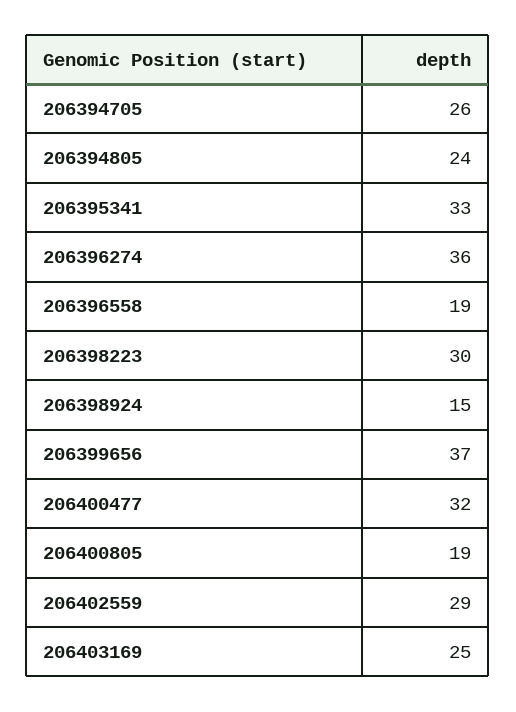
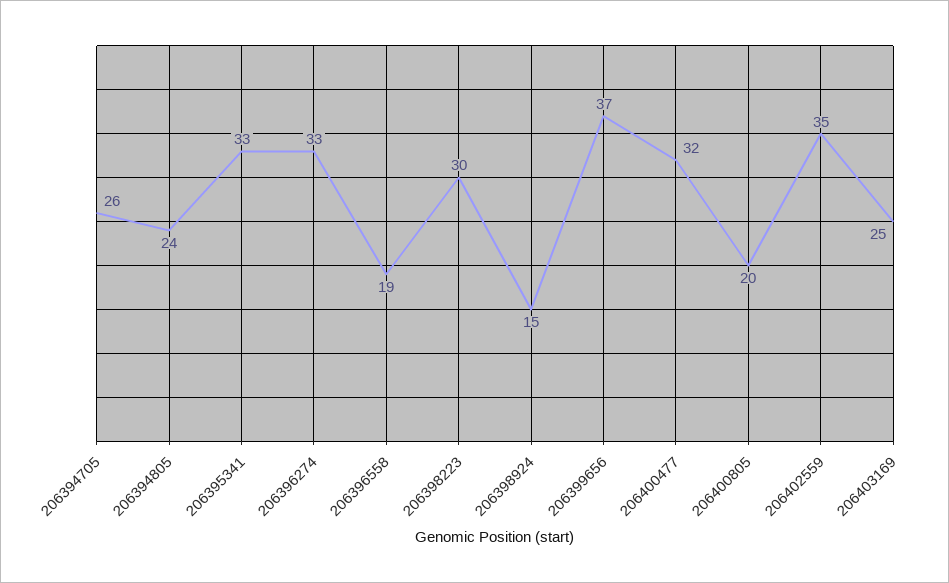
  {
    "206394705": 26,
    "206394805": 24,
    "206395341": 33,
-   "206396274": 36,
+   "206396274": 33,
    "206396558": 19,
    "206398223": 30,
    "206398924": 15,
    "206399656": 37,
    "206400477": 32,
-   "206400805": 19,
+   "206400805": 20,
-   "206402559": 29,
+   "206402559": 35,
    "206403169": 25
  }

